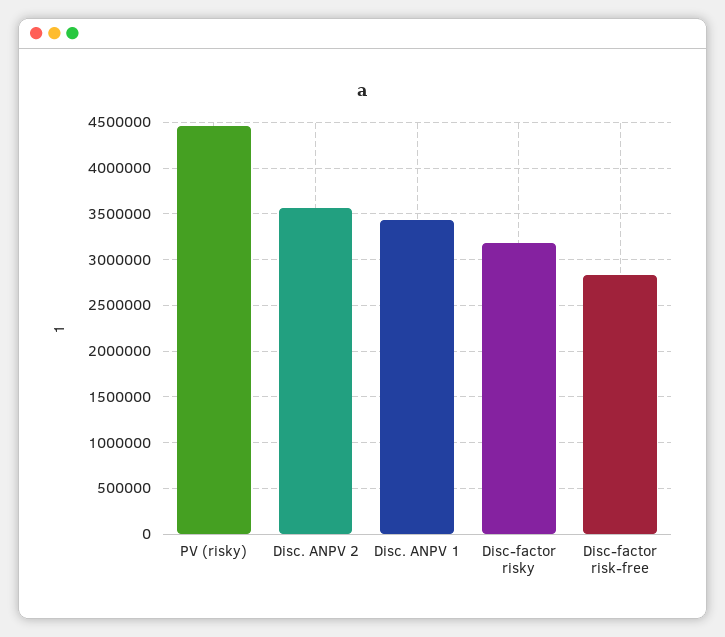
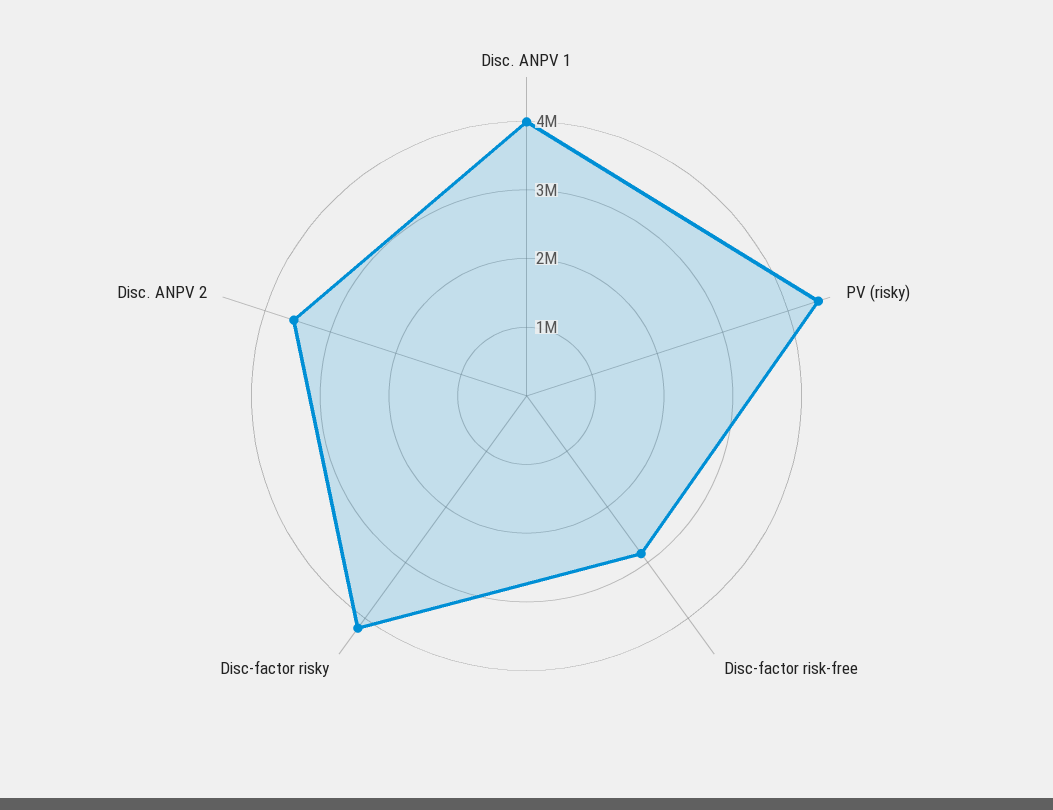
  {
    "PV (risky)": 4500000,
    "Disc. ANPV 2": 3600000,
-   "Disc. ANPV 1": 3400000,
+   "Disc. ANPV 1": 4000000,
-   "Disc-factor risky": 3200000,
+   "Disc-factor risky": 4200000,
    "Disc-factor risk-free": 2800000
  }

